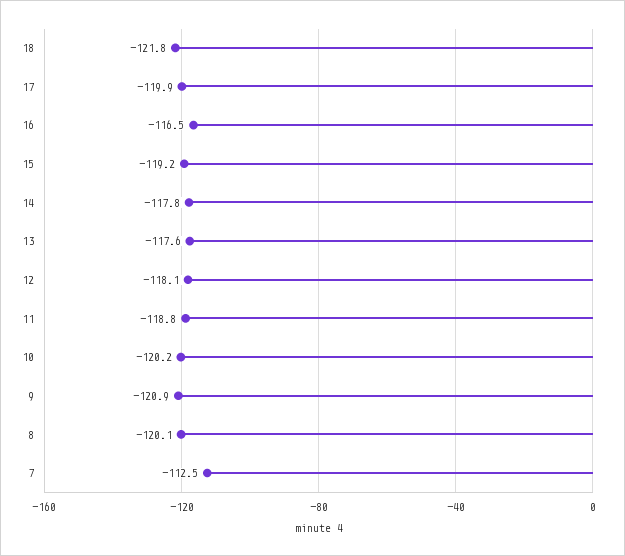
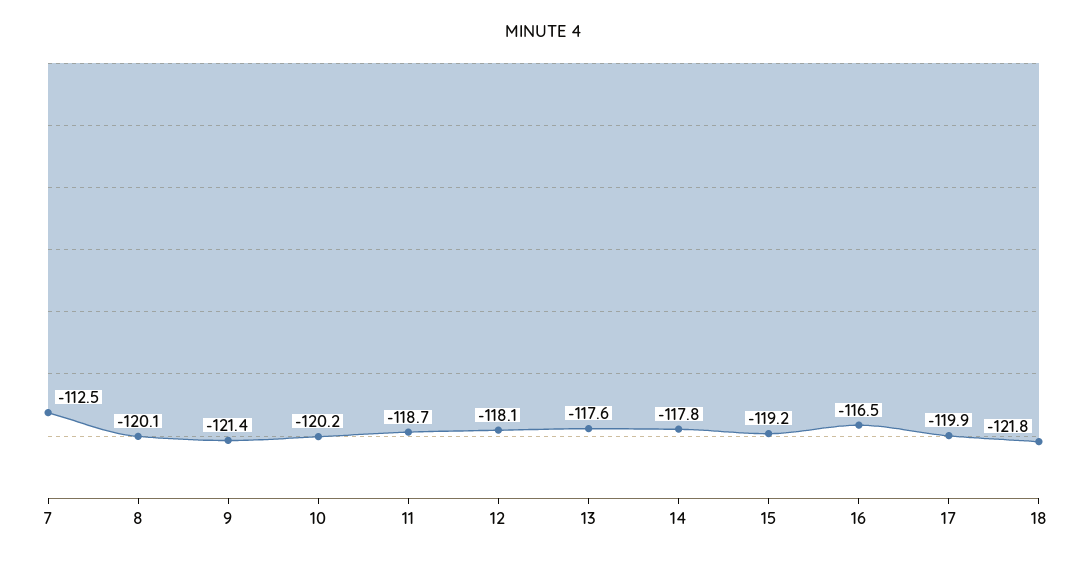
  {
    "18": -121.8,
    "17": -119.9,
    "16": -116.5,
    "15": -119.2,
    "14": -117.8,
    "13": -117.6,
    "12": -118.1,
-   "11": -118.8,
+   "11": -118.7,
    "10": -120.2,
-   "9": -120.9,
+   "9": -121.4,
    "8": -120.1,
    "7": -112.5
  }

